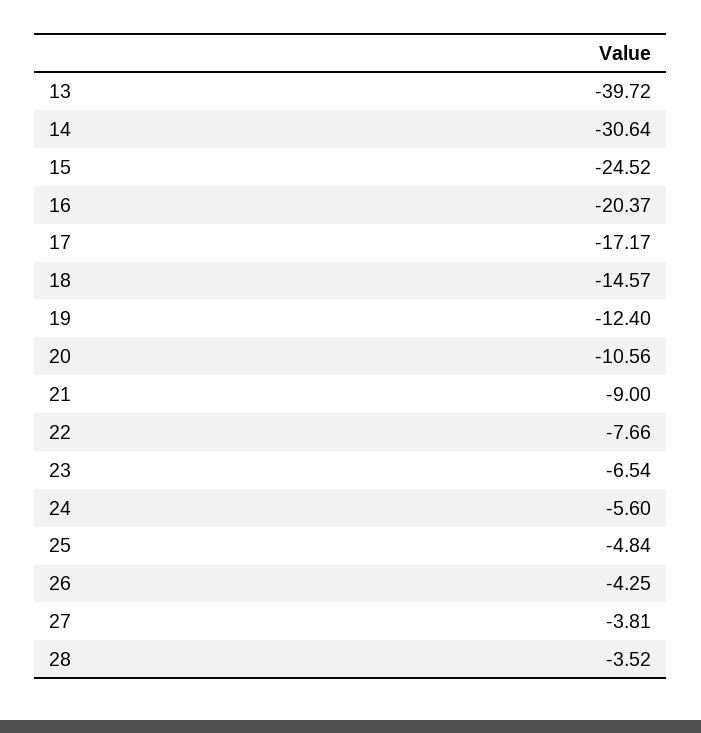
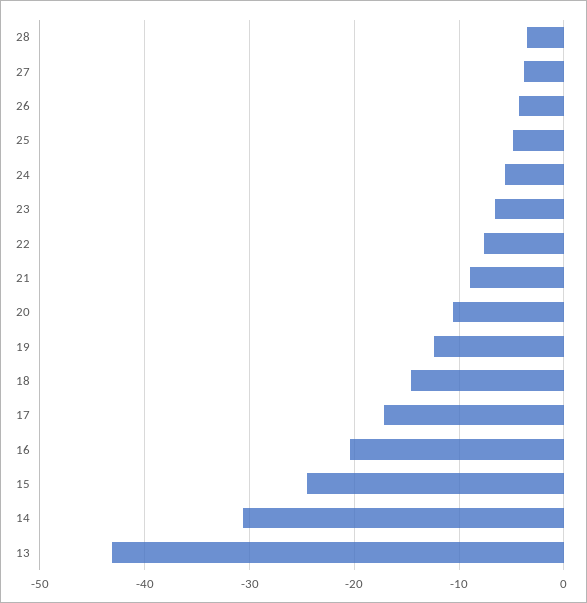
  {
-   "13": -39.72,
+   "13": -43,
    "14": -30.64,
    "15": -24.52,
    "16": -20.37,
    "17": -17.17,
    "18": -14.57,
    "19": -12.4,
    "20": -10.56,
    "21": -9,
    "22": -7.66,
    "23": -6.54,
    "24": -5.6,
    "25": -4.84,
    "26": -4.25,
    "27": -3.81,
    "28": -3.52
  }

